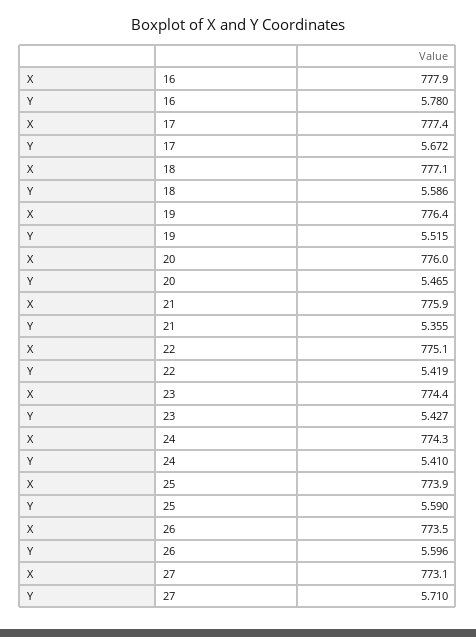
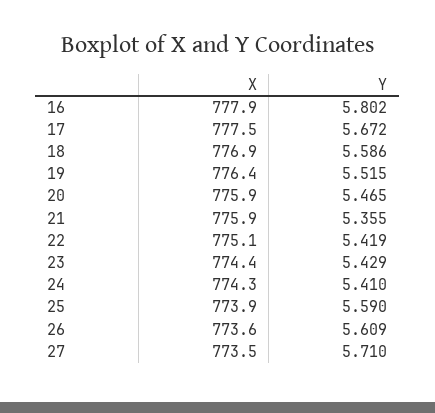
  {
    "X": {
      "16": 777.9,
-     "17": 777.4,
+     "17": 777.5,
-     "18": 777.1,
+     "18": 776.9,
      "19": 776.4,
-     "20": 776,
+     "20": 775.9,
      "21": 775.9,
      "22": 775.1,
      "23": 774.4,
      "24": 774.3,
      "25": 773.9,
-     "26": 773.5,
+     "26": 773.6,
-     "27": 773.1
+     "27": 773.5
    },
    "Y": {
-     "16": 5.78,
+     "16": 5.802,
      "17": 5.672,
      "18": 5.586,
      "19": 5.515,
      "20": 5.465,
      "21": 5.355,
      "22": 5.419,
-     "23": 5.427,
+     "23": 5.429,
      "24": 5.41,
      "25": 5.59,
-     "26": 5.596,
+     "26": 5.609,
      "27": 5.71
    }
  }

